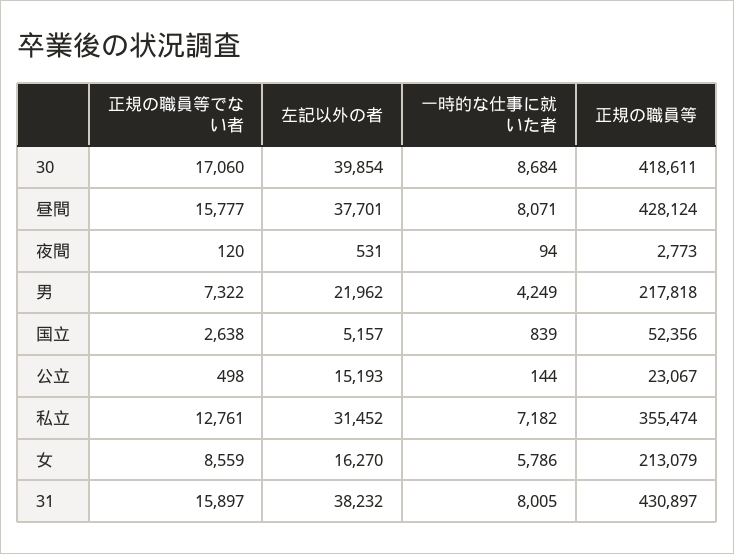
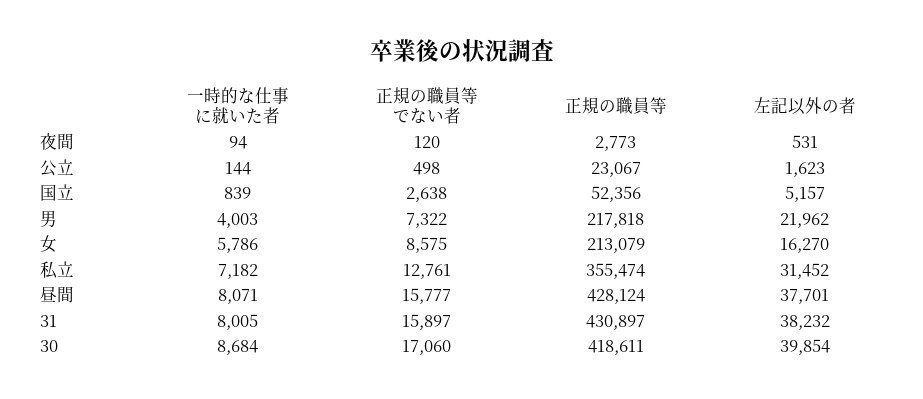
  {
    "正規の職員等でない者": {
      "30": 17060,
      "昼間": 15777,
      "夜間": 120,
      "男": 7322,
      "国立": 2638,
      "公立": 498,
      "私立": 12761,
-     "女": 8559,
+     "女": 8575,
      "31": 15897
    },
    "左記以外の者": {
      "30": 39854,
      "昼間": 37701,
      "夜間": 531,
      "男": 21962,
      "国立": 5157,
-     "公立": 15193,
+     "公立": 1623,
      "私立": 31452,
      "女": 16270,
      "31": 38232
    },
    "一時的な仕事に就いた者": {
      "30": 8684,
      "昼間": 8071,
      "夜間": 94,
-     "男": 4249,
+     "男": 4003,
      "国立": 839,
      "公立": 144,
      "私立": 7182,
      "女": 5786,
      "31": 8005
    },
    "正規の職員等": {
      "30": 418611,
      "昼間": 428124,
      "夜間": 2773,
      "男": 217818,
      "国立": 52356,
      "公立": 23067,
      "私立": 355474,
      "女": 213079,
      "31": 430897
    }
  }

